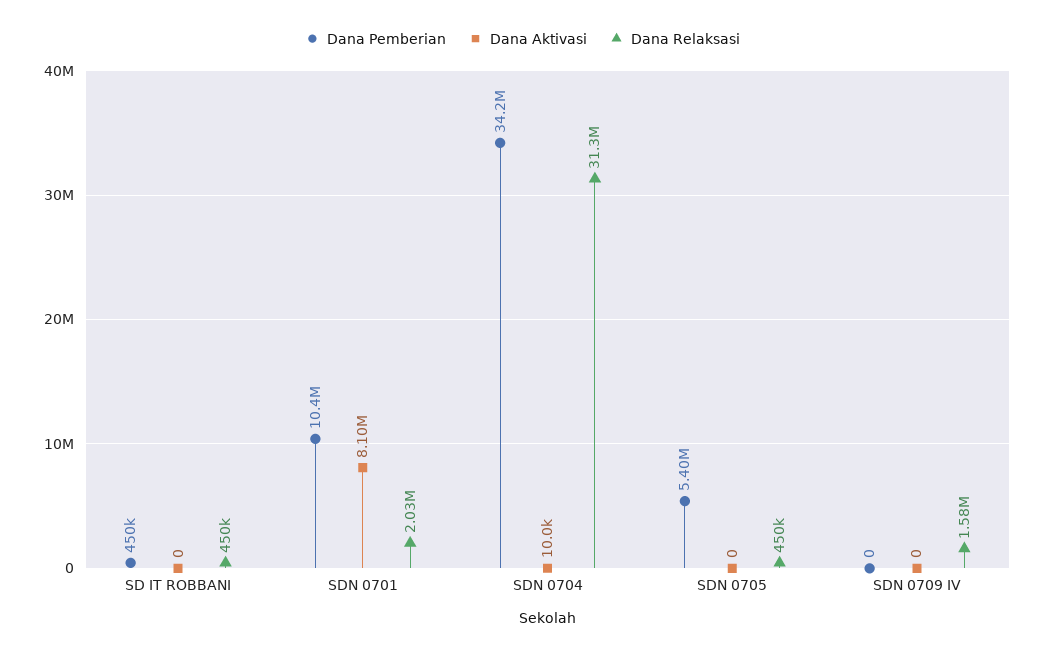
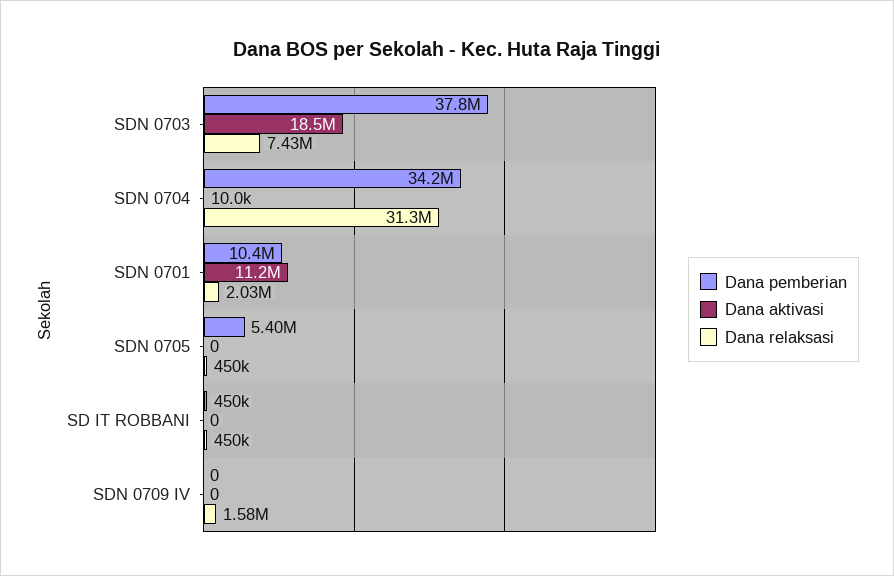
  {
    "Dana Pemberian": {
      "SD IT ROBBANI": 450000,
      "SDN 0701": 10400000,
      "SDN 0704": 34200000,
      "SDN 0705": 5400000,
-     "SDN 0709 IV": 0
+     "SDN 0709 IV": 0,
+     "SDN 0703": 37800000
    },
    "Dana Aktivasi": {
      "SD IT ROBBANI": 0,
-     "SDN 0701": 8100000,
+     "SDN 0701": 11200000,
      "SDN 0704": 10000,
      "SDN 0705": 0,
-     "SDN 0709 IV": 0
+     "SDN 0709 IV": 0,
+     "SDN 0703": 18500000
    },
    "Dana Relaksasi": {
      "SD IT ROBBANI": 450000,
      "SDN 0701": 2030000,
      "SDN 0704": 31300000,
      "SDN 0705": 450000,
-     "SDN 0709 IV": 1580000
+     "SDN 0709 IV": 1580000,
+     "SDN 0703": 7430000
    }
  }

